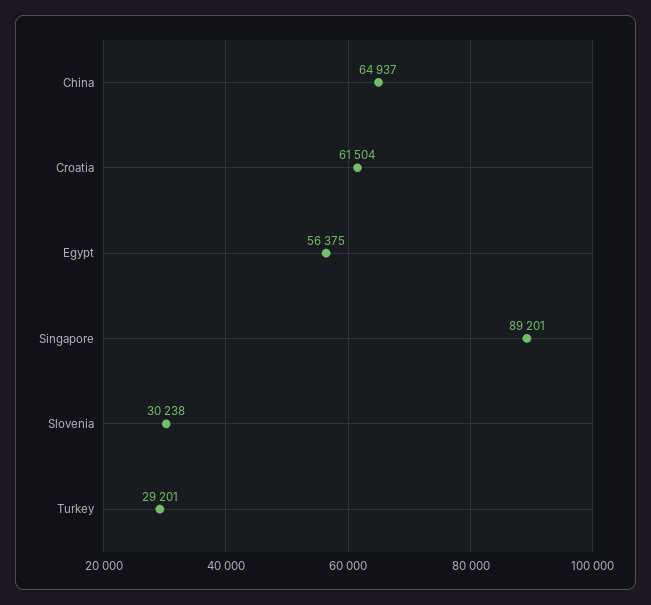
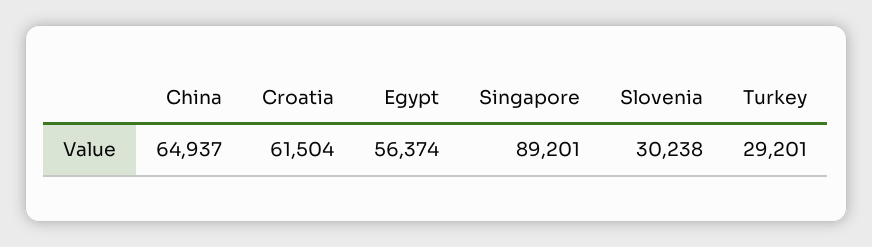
  {
    "China": 64937,
    "Croatia": 61504,
-   "Egypt": 56375,
+   "Egypt": 56374,
    "Singapore": 89201,
    "Slovenia": 30238,
    "Turkey": 29201
  }

